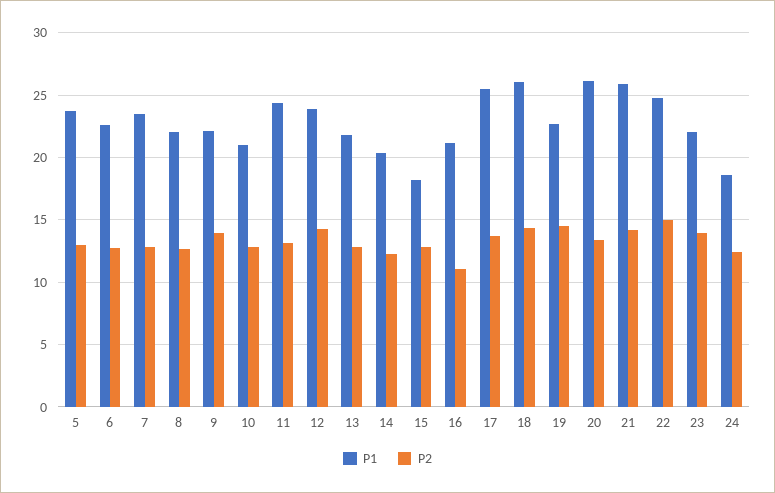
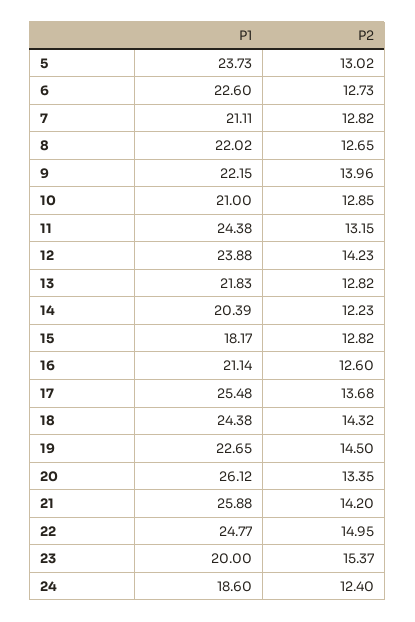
  {
    "P1": {
      "5": 23.73,
      "6": 22.6,
-     "7": 23.5,
+     "7": 21.11,
      "8": 22.02,
      "9": 22.15,
      "10": 21,
      "11": 24.38,
      "12": 23.88,
      "13": 21.83,
      "14": 20.39,
      "15": 18.17,
      "16": 21.14,
      "17": 25.48,
-     "18": 26,
+     "18": 24.38,
      "19": 22.65,
      "20": 26.12,
      "21": 25.88,
      "22": 24.77,
-     "23": 22,
+     "23": 20,
      "24": 18.6
    },
    "P2": {
      "5": 13.02,
      "6": 12.73,
      "7": 12.82,
      "8": 12.65,
      "9": 13.96,
      "10": 12.85,
      "11": 13.15,
      "12": 14.23,
      "13": 12.82,
      "14": 12.23,
      "15": 12.82,
-     "16": 11,
+     "16": 12.6,
      "17": 13.68,
      "18": 14.32,
      "19": 14.5,
      "20": 13.35,
      "21": 14.2,
      "22": 14.95,
-     "23": 14,
+     "23": 15.37,
      "24": 12.4
    }
  }

